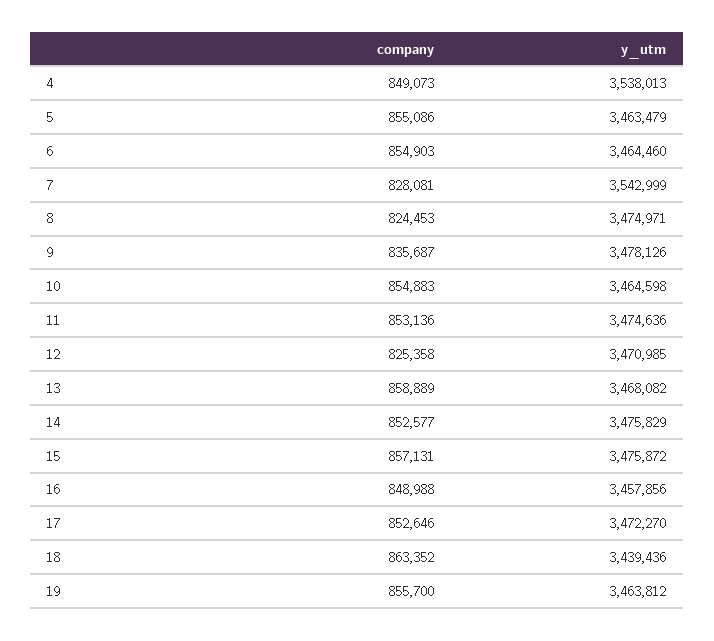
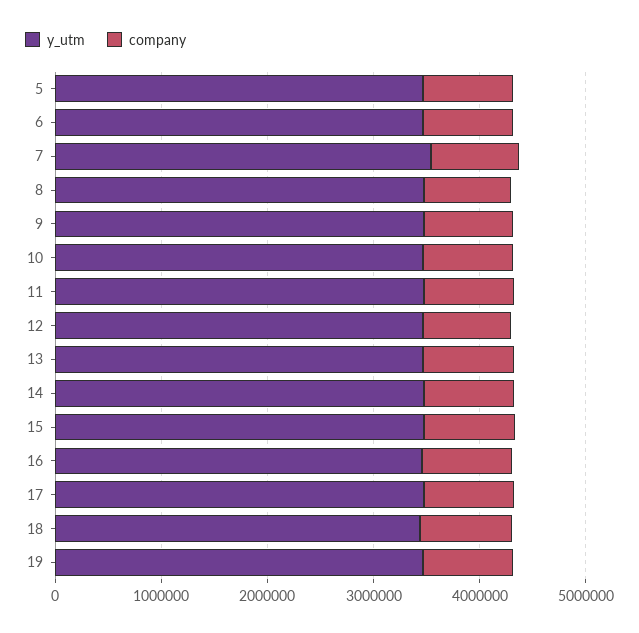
  {
    "company": {
-     "4": 849073,
      "5": 855086,
      "6": 854903,
      "7": 828081,
      "8": 824453,
      "9": 835687,
      "10": 854883,
      "11": 853136,
      "12": 825358,
      "13": 858889,
      "14": 852577,
      "15": 857131,
      "16": 848988,
      "17": 852646,
      "18": 863352,
      "19": 855700
    },
    "y_utm": {
-     "4": 3538013,
      "5": 3463479,
      "6": 3464460,
      "7": 3542999,
      "8": 3474971,
      "9": 3478126,
      "10": 3464598,
      "11": 3474636,
      "12": 3470985,
      "13": 3468082,
      "14": 3475829,
      "15": 3475872,
      "16": 3457856,
      "17": 3472270,
      "18": 3439436,
      "19": 3463812
    }
  }

